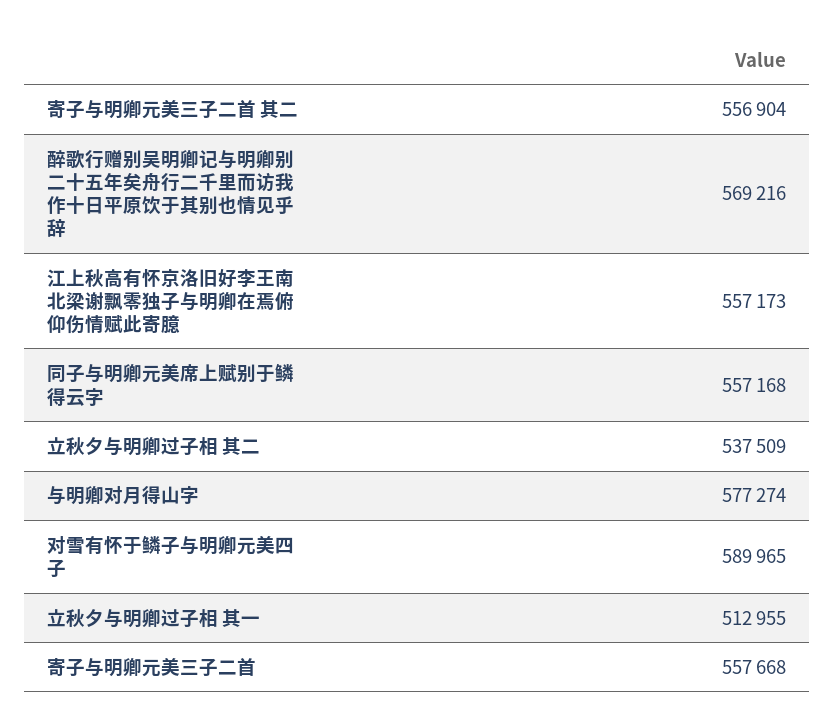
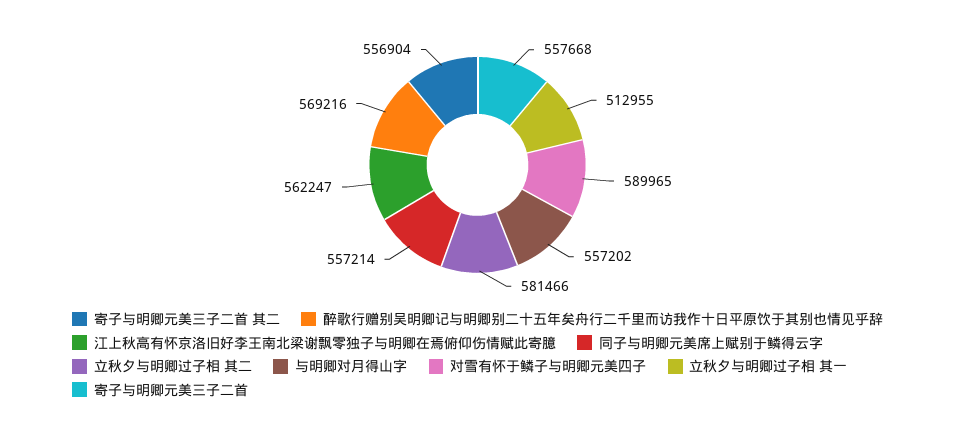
  {
    "寄子与明卿元美三子二首 其二": 556904,
    "醉歌行赠别吴明卿记与明卿别二十五年矣舟行二千里而访我作十日平原饮于其别也情见乎辞": 569216,
-   "江上秋高有怀京洛旧好李王南北梁谢飘零独子与明卿在焉俯仰伤情赋此寄臆": 557173,
+   "江上秋高有怀京洛旧好李王南北梁谢飘零独子与明卿在焉俯仰伤情赋此寄臆": 562247,
-   "同子与明卿元美席上赋别于鳞得云字": 557168,
+   "同子与明卿元美席上赋别于鳞得云字": 557214,
-   "立秋夕与明卿过子相 其二": 537509,
+   "立秋夕与明卿过子相 其二": 581466,
-   "与明卿对月得山字": 577274,
+   "与明卿对月得山字": 557202,
    "对雪有怀于鳞子与明卿元美四子": 589965,
    "立秋夕与明卿过子相 其一": 512955,
    "寄子与明卿元美三子二首": 557668
  }

